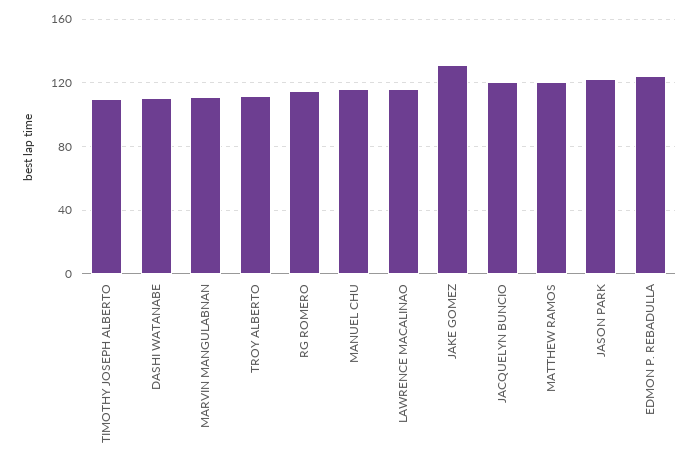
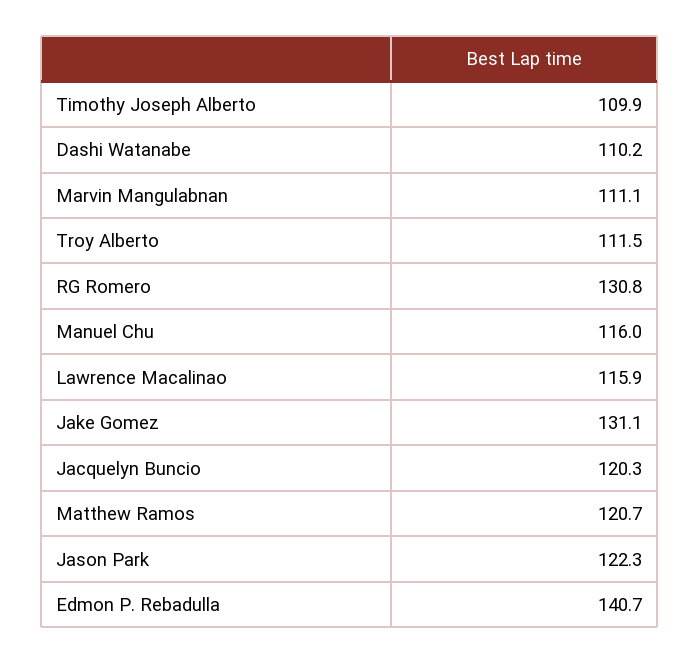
  {
    "TIMOTHY JOSEPH ALBERTO": 109.9,
    "DASHI WATANABE": 110.2,
    "MARVIN MANGULABNAN": 111.1,
    "TROY ALBERTO": 111.5,
-   "RG ROMERO": 115,
+   "RG ROMERO": 130.8,
    "MANUEL CHU": 116,
    "LAWRENCE MACALINAO": 115.9,
    "JAKE GOMEZ": 131.1,
    "JACQUELYN BUNCIO": 120.3,
    "MATTHEW RAMOS": 120.7,
    "JASON PARK": 122.3,
-   "EDMON P. REBADULLA": 125
+   "EDMON P. REBADULLA": 140.7
  }

